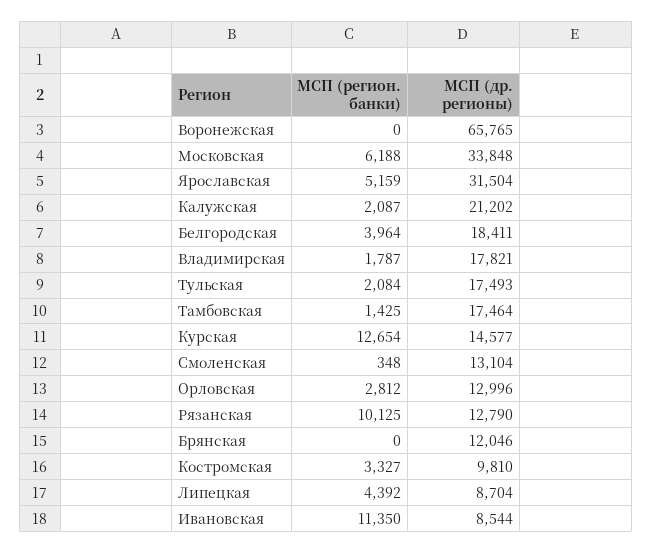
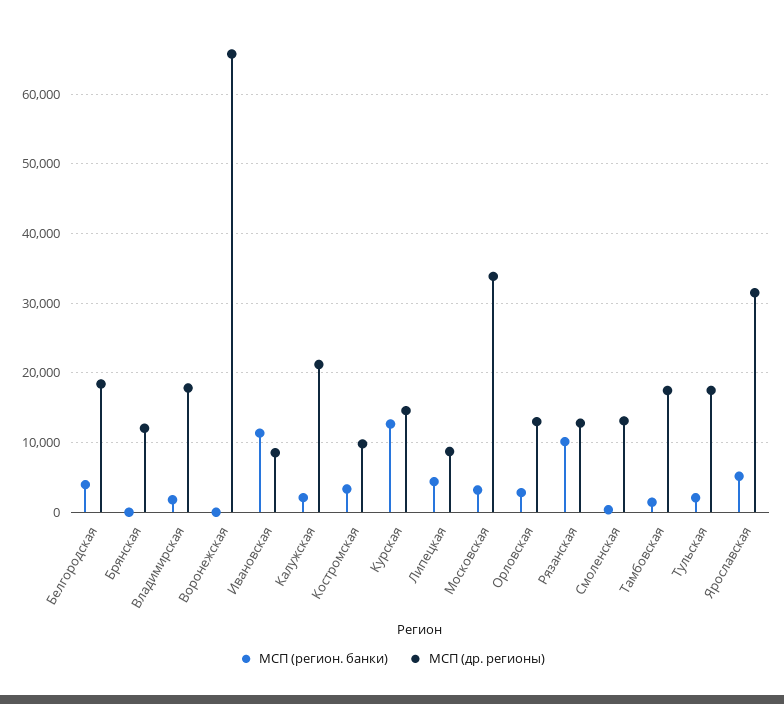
  {
    "МСП (регион. банки)": {
      "Воронежская": 0,
-     "Московская": 6188,
+     "Московская": 3000,
      "Ярославская": 5159,
      "Калужская": 2087,
      "Белгородская": 3964,
      "Владимирская": 1787,
      "Тульская": 2084,
      "Тамбовская": 1425,
      "Курская": 12654,
      "Смоленская": 348,
      "Орловская": 2812,
      "Рязанская": 10125,
      "Брянская": 0,
      "Костромская": 3327,
      "Липецкая": 4392,
      "Ивановская": 11350
    },
    "МСП (др. регионы)": {
      "Воронежская": 65765,
      "Московская": 33848,
      "Ярославская": 31504,
      "Калужская": 21202,
      "Белгородская": 18411,
      "Владимирская": 17821,
      "Тульская": 17493,
      "Тамбовская": 17464,
      "Курская": 14577,
      "Смоленская": 13104,
      "Орловская": 12996,
      "Рязанская": 12790,
      "Брянская": 12046,
      "Костромская": 9810,
      "Липецкая": 8704,
      "Ивановская": 8544
    }
  }

